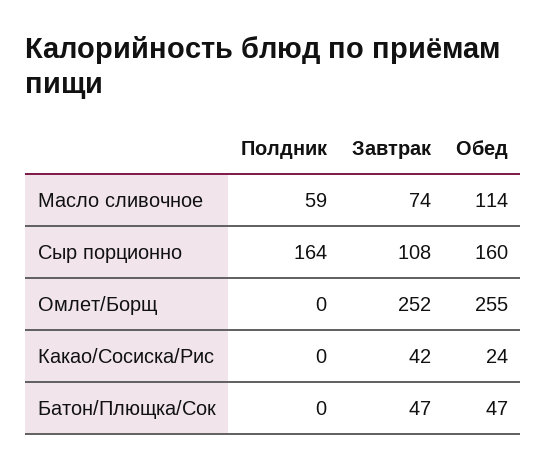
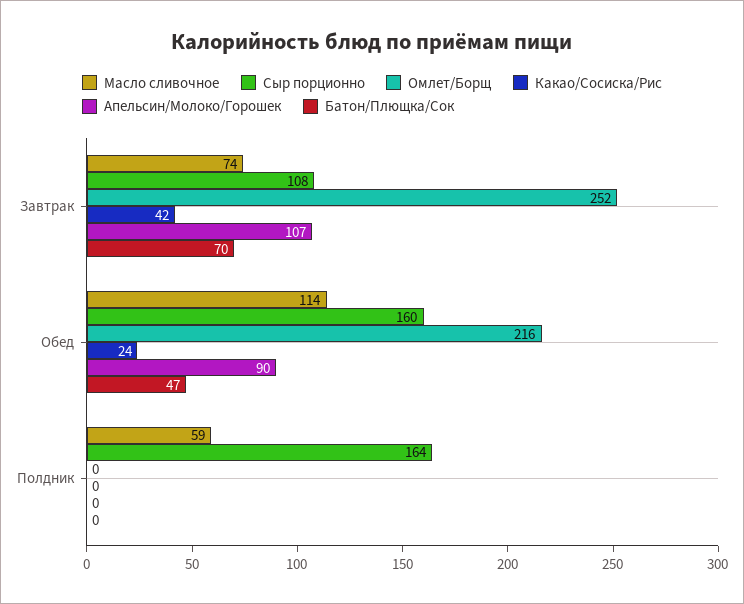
  {
    "Масло сливочное": {
      "Полдник": 59,
      "Завтрак": 74,
      "Обед": 114
    },
    "Сыр порционно": {
      "Полдник": 164,
      "Завтрак": 108,
      "Обед": 160
    },
    "Омлет/Борщ": {
      "Полдник": 0,
      "Завтрак": 252,
-     "Обед": 255
+     "Обед": 216
    },
    "Какао/Сосиска/Рис": {
      "Полдник": 0,
      "Завтрак": 42,
      "Обед": 24
    },
    "Батон/Плющка/Сок": {
      "Полдник": 0,
-     "Завтрак": 47,
+     "Завтрак": 70,
      "Обед": 47
-   }
+   },
+   "Апельсин/Молоко/Горошек": {
+     "Завтрак": 107,
+     "Обед": 90,
+     "Полдник": 0
+   }
  }

